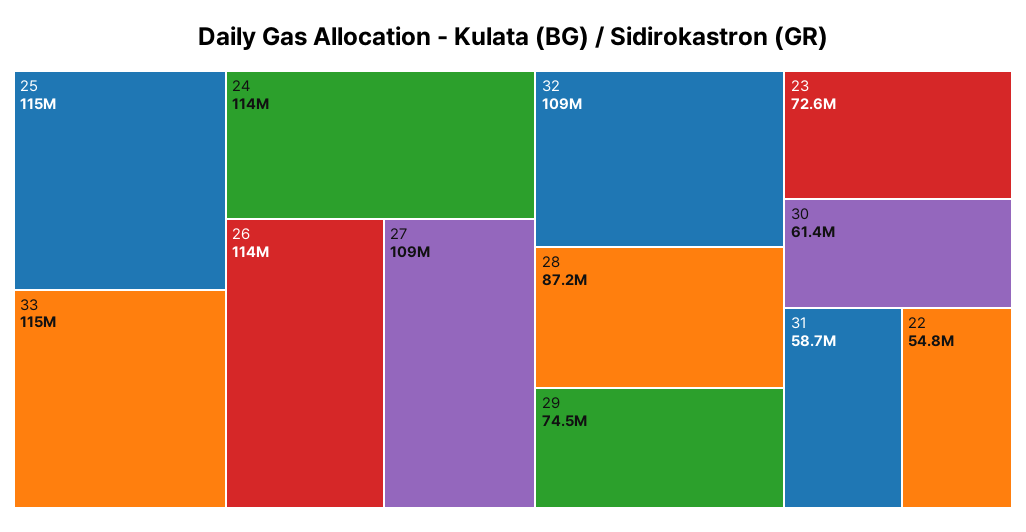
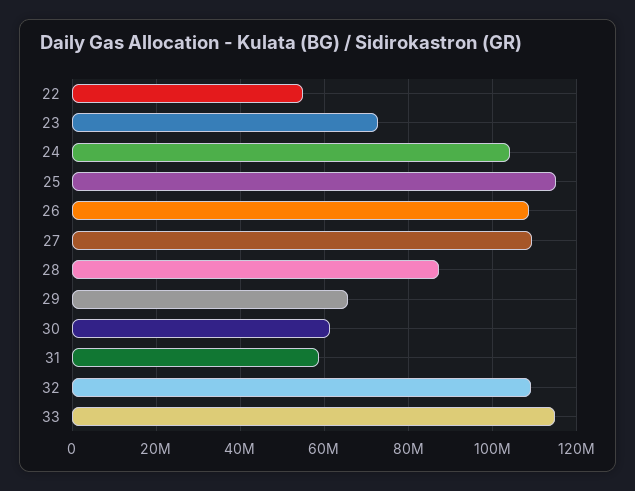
  {
    "25": 115000000,
    "33": 115000000,
-   "24": 114000000,
+   "24": 104000000,
-   "26": 114000000,
+   "26": 108000000,
    "27": 109000000,
    "32": 109000000,
    "28": 87200000,
-   "29": 74500000,
+   "29": 66000000,
    "23": 72600000,
    "30": 61400000,
    "31": 58700000,
    "22": 54800000
  }

